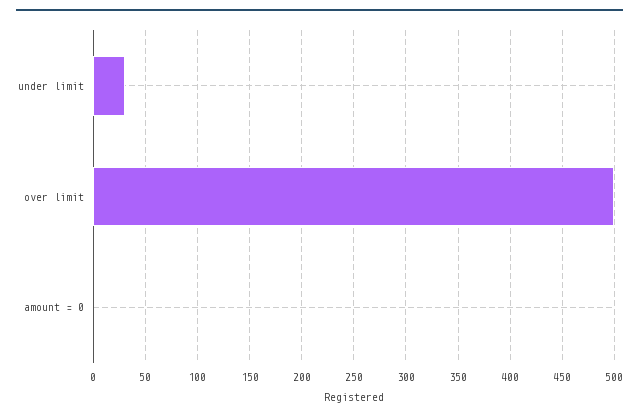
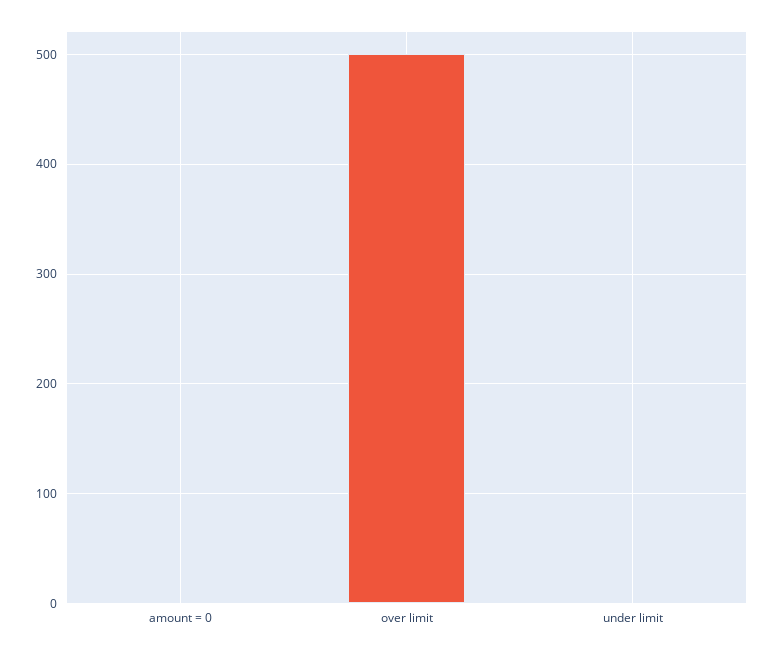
  {
-   "under limit": 30,
+   "under limit": 0,
    "over limit": 500,
    "amount = 0": 0
  }

